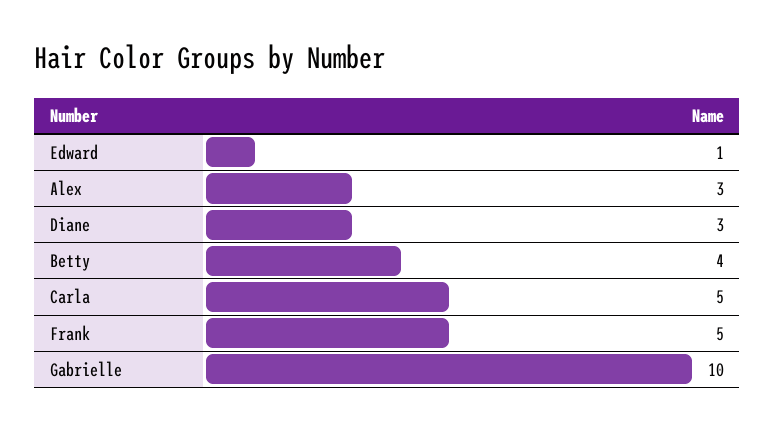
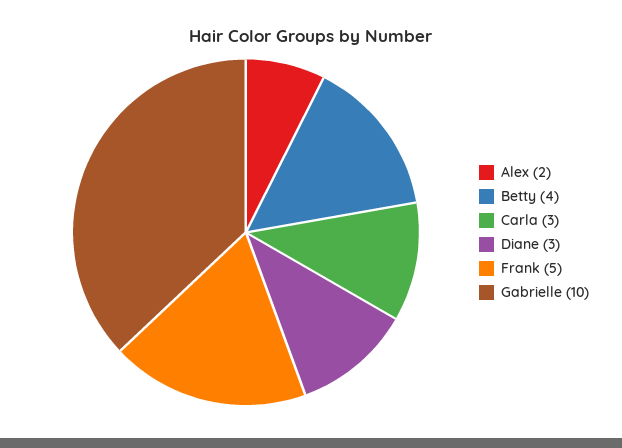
  {
-   "Edward": 1,
-   "Alex": 3,
+   "Alex": 2,
    "Diane": 3,
    "Betty": 4,
-   "Carla": 5,
+   "Carla": 3,
    "Frank": 5,
    "Gabrielle": 10
  }

